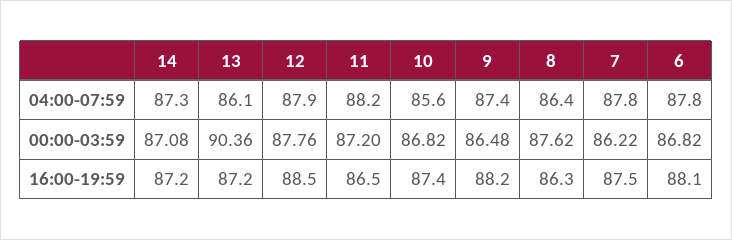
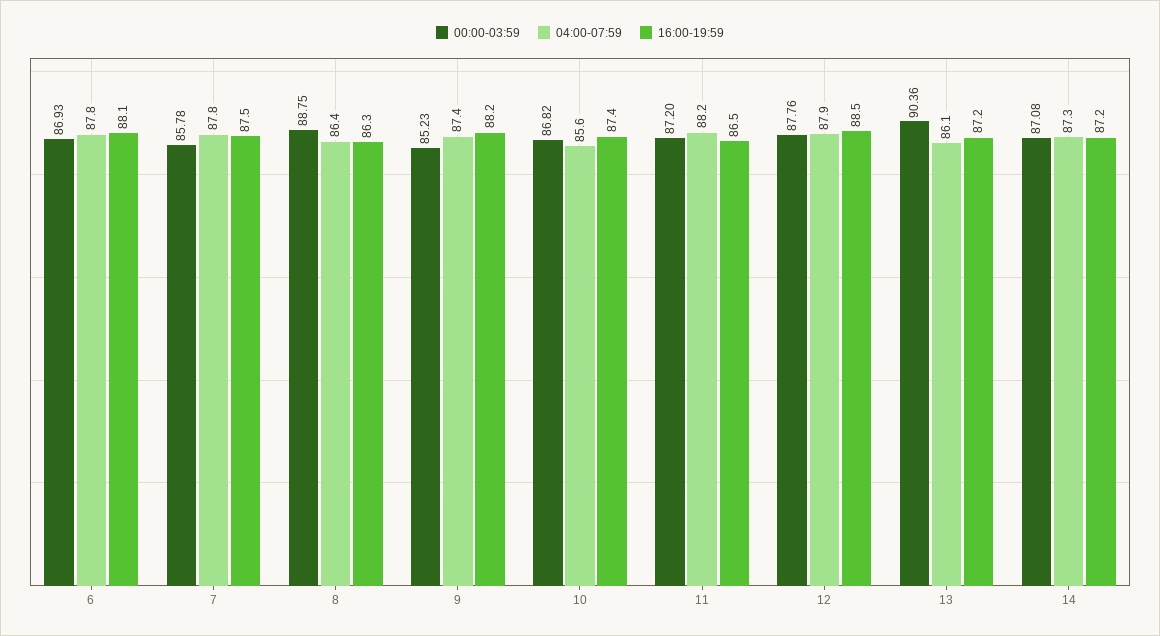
  {
    "04:00-07:59": {
      "14": 87.3,
      "13": 86.1,
      "12": 87.9,
      "11": 88.2,
      "10": 85.6,
      "9": 87.4,
      "8": 86.4,
      "7": 87.8,
      "6": 87.8
    },
    "00:00-03:59": {
      "14": 87.08,
      "13": 90.36,
      "12": 87.76,
      "11": 87.2,
      "10": 86.82,
-     "9": 86.48,
+     "9": 85.23,
-     "8": 87.62,
+     "8": 88.75,
-     "7": 86.22,
+     "7": 85.78,
-     "6": 86.82
+     "6": 86.93
    },
    "16:00-19:59": {
      "14": 87.2,
      "13": 87.2,
      "12": 88.5,
      "11": 86.5,
      "10": 87.4,
      "9": 88.2,
      "8": 86.3,
      "7": 87.5,
      "6": 88.1
    }
  }

